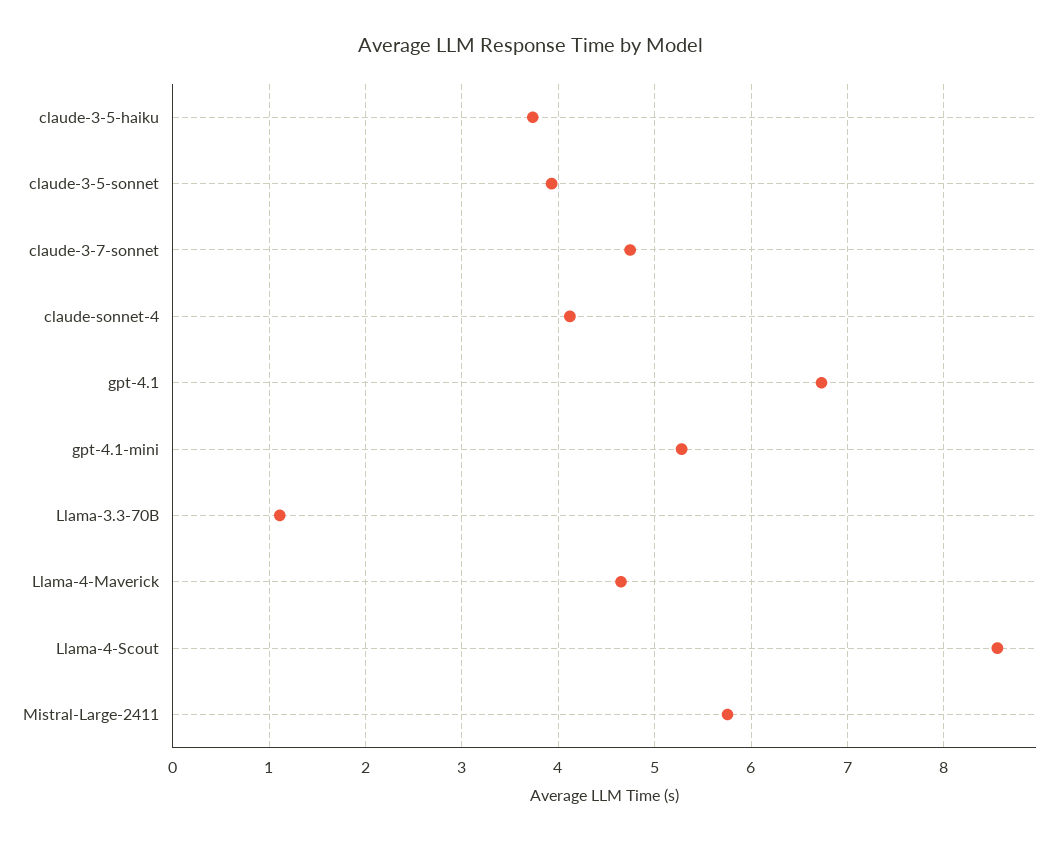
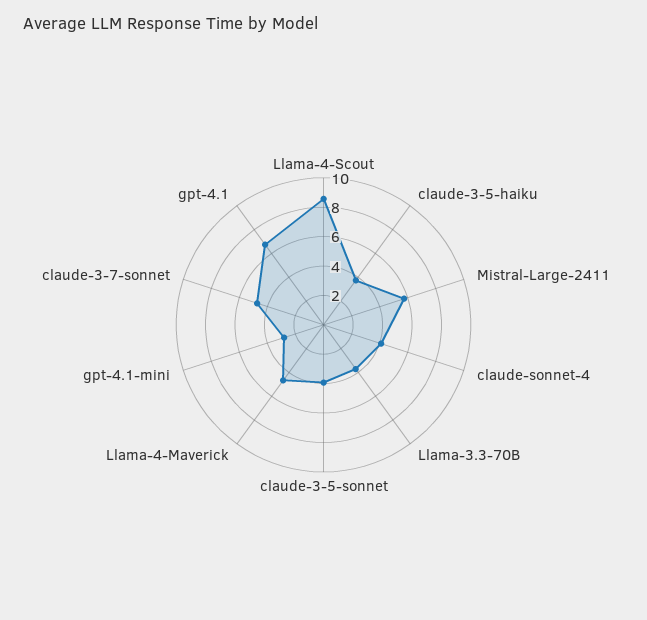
  {
    "claude-3-5-haiku": 3.7,
    "claude-3-5-sonnet": 3.9,
    "claude-3-7-sonnet": 4.7,
    "claude-sonnet-4": 4.1,
    "gpt-4.1": 6.7,
-   "gpt-4.1-mini": 5.3,
+   "gpt-4.1-mini": 3,
-   "Llama-3.3-70B": 1.1,
+   "Llama-3.3-70B": 4,
    "Llama-4-Maverick": 4.7,
    "Llama-4-Scout": 8.6,
    "Mistral-Large-2411": 5.8
  }

